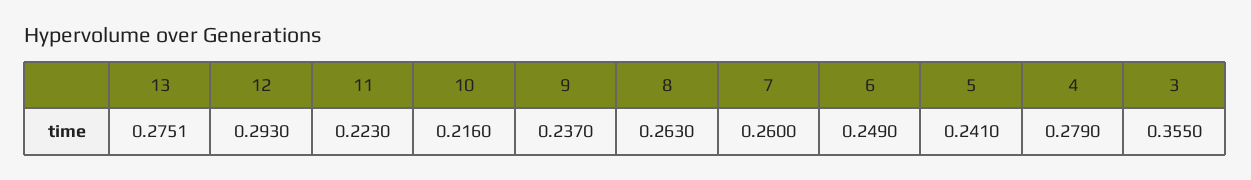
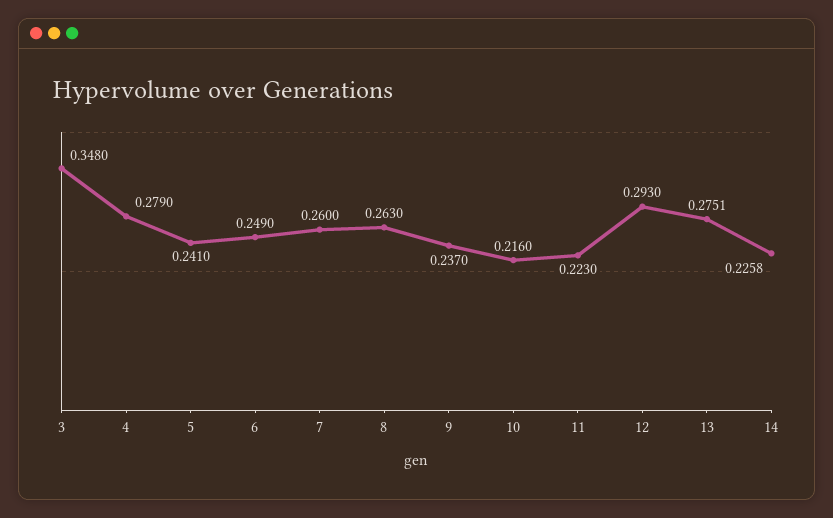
  {
    "13": 0.2751,
    "12": 0.293,
    "11": 0.223,
    "10": 0.216,
    "9": 0.237,
    "8": 0.263,
    "7": 0.26,
    "6": 0.249,
    "5": 0.241,
    "4": 0.279,
-   "3": 0.355
+   "3": 0.348,
+   "14": 0.2258
  }

